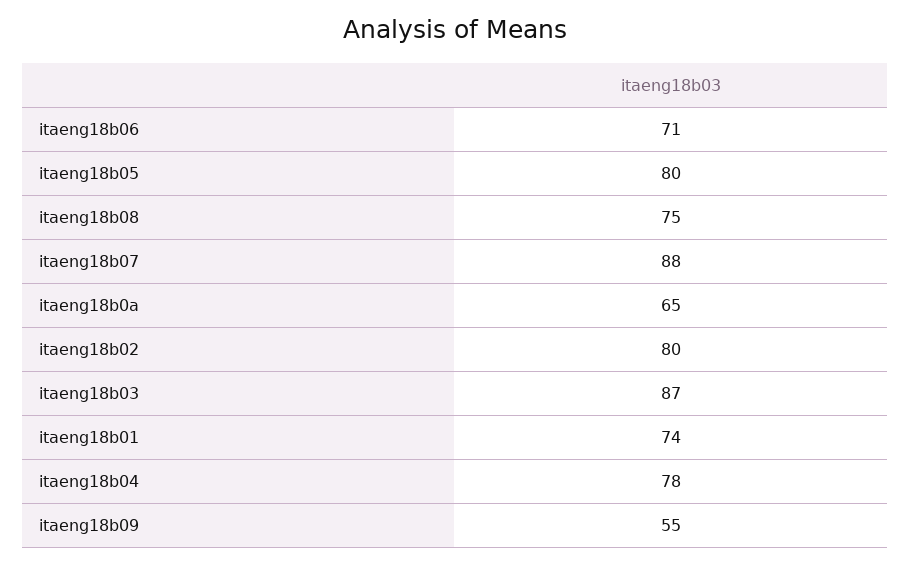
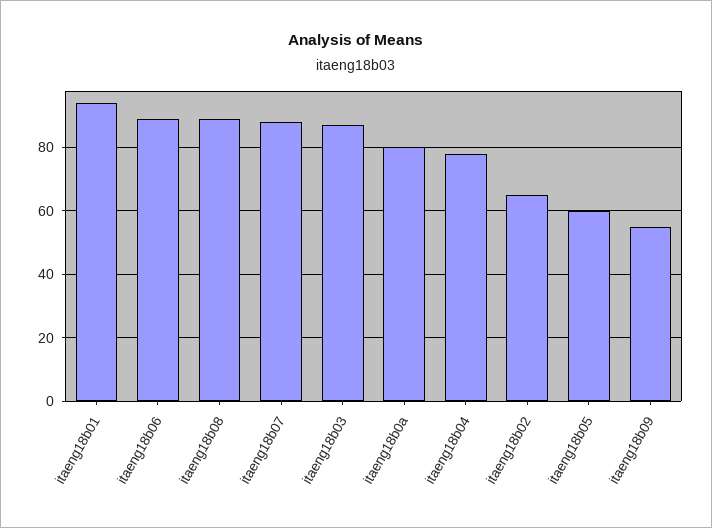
  {
-   "itaeng18b06": 71,
+   "itaeng18b06": 90,
-   "itaeng18b05": 80,
+   "itaeng18b05": 60,
-   "itaeng18b08": 75,
+   "itaeng18b08": 90,
    "itaeng18b07": 88,
-   "itaeng18b0a": 65,
+   "itaeng18b0a": 80,
-   "itaeng18b02": 80,
+   "itaeng18b02": 65,
    "itaeng18b03": 87,
-   "itaeng18b01": 74,
+   "itaeng18b01": 95,
    "itaeng18b04": 78,
    "itaeng18b09": 55
  }

